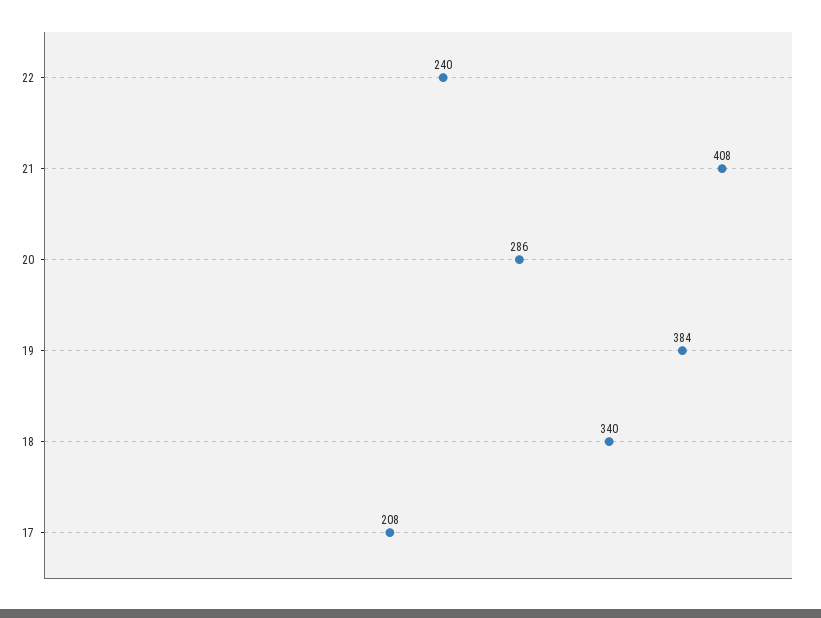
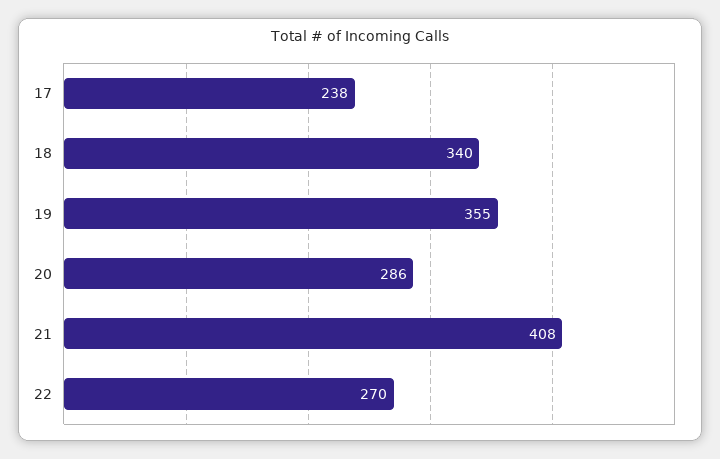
  {
-   "22": 240,
+   "22": 270,
    "21": 408,
    "20": 286,
-   "19": 384,
+   "19": 355,
    "18": 340,
-   "17": 208
+   "17": 238
  }

